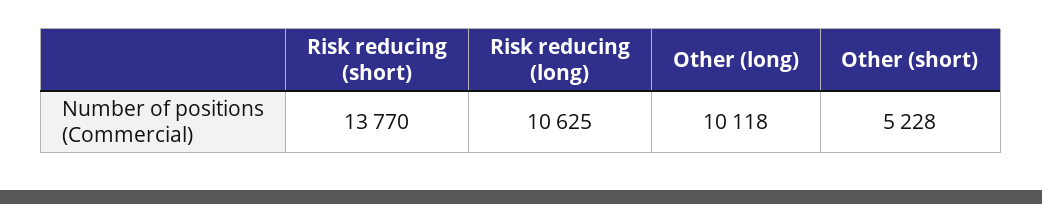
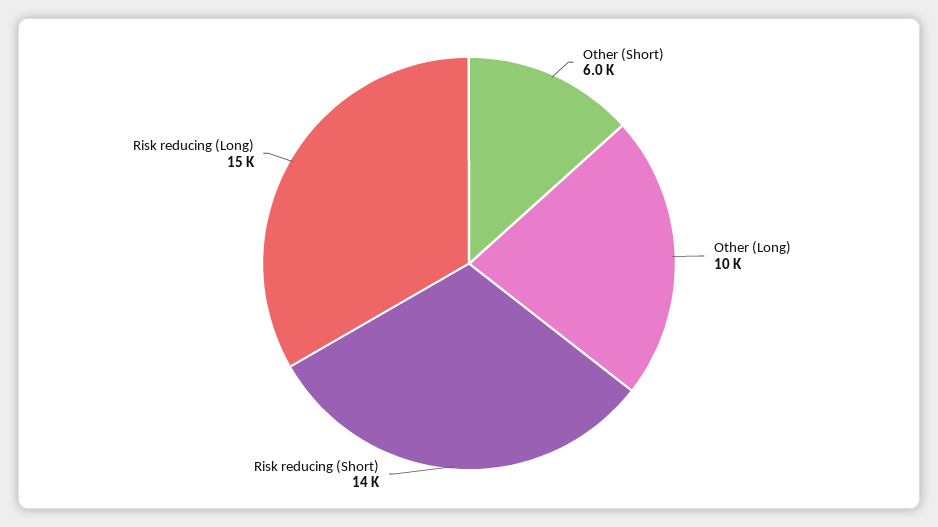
  {
    "Risk reducing (short)": 13770,
-   "Risk reducing (long)": 10625,
+   "Risk reducing (long)": 15000,
    "Other (long)": 10118,
-   "Other (short)": 5228
+   "Other (short)": 6000
  }

